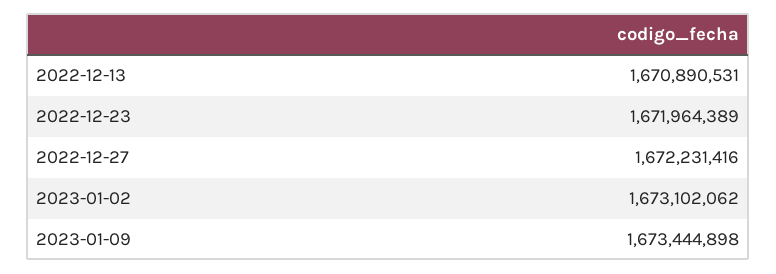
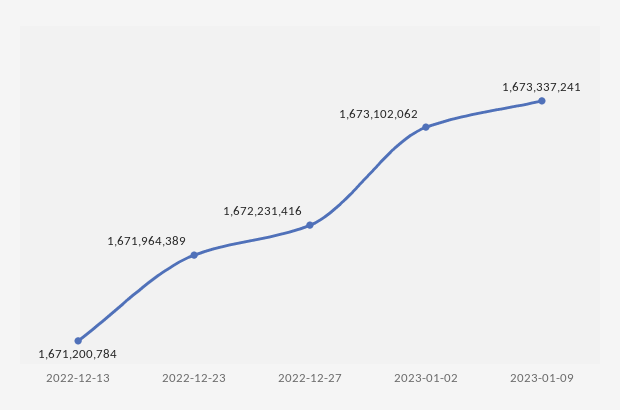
  {
-   "2022-12-13": 1670890531,
+   "2022-12-13": 1671200784,
    "2022-12-23": 1671964389,
    "2022-12-27": 1672231416,
    "2023-01-02": 1673102062,
-   "2023-01-09": 1673444898
+   "2023-01-09": 1673337241
  }

